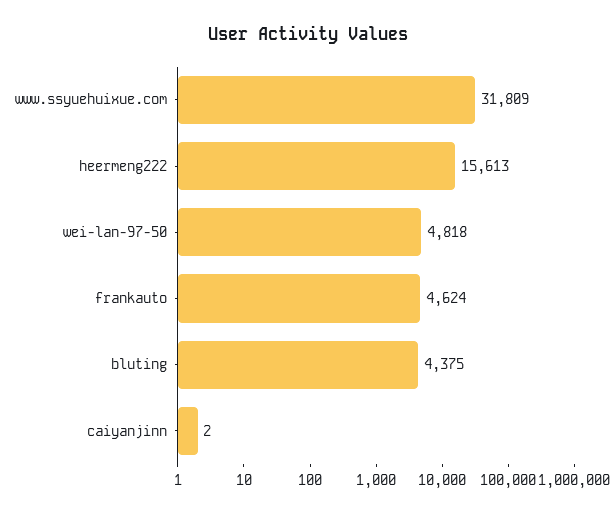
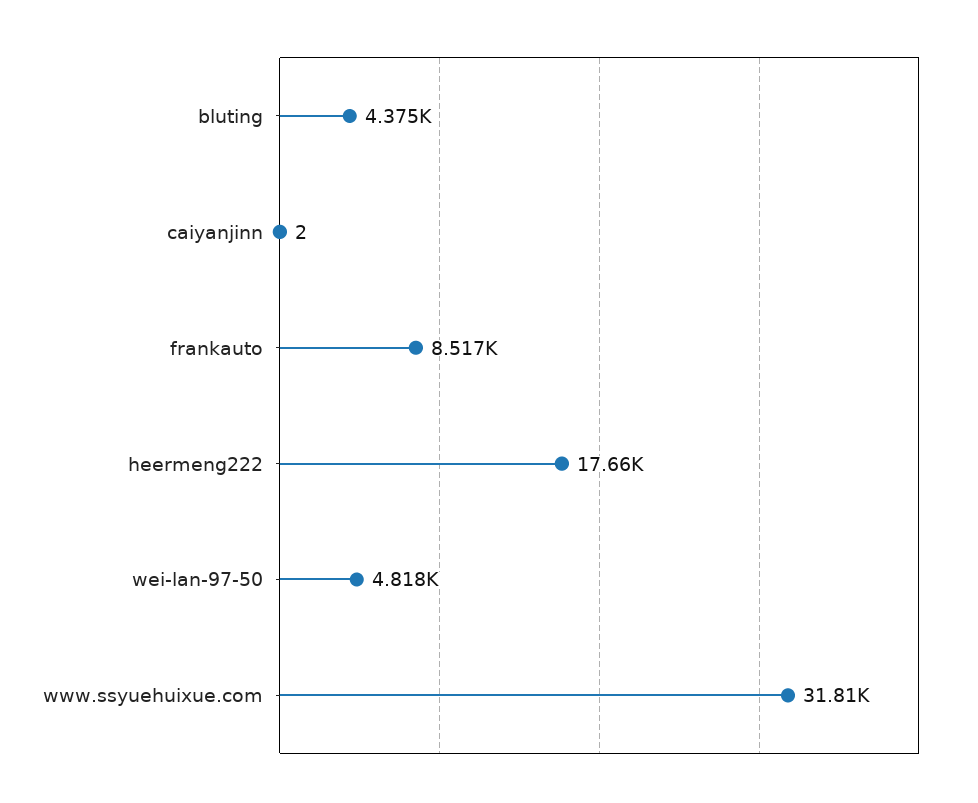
  {
    "www.ssyuehuixue.com": 31809,
-   "heermeng222": 15613,
+   "heermeng222": 17660,
    "wei-lan-97-50": 4818,
-   "frankauto": 4624,
+   "frankauto": 8517,
    "bluting": 4375,
    "caiyanjinn": 2
  }

